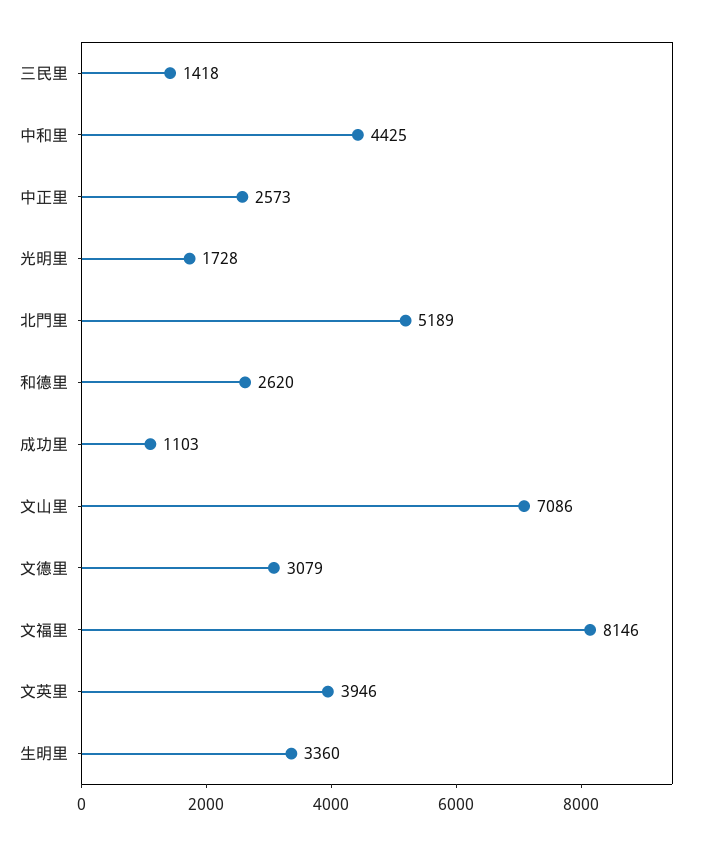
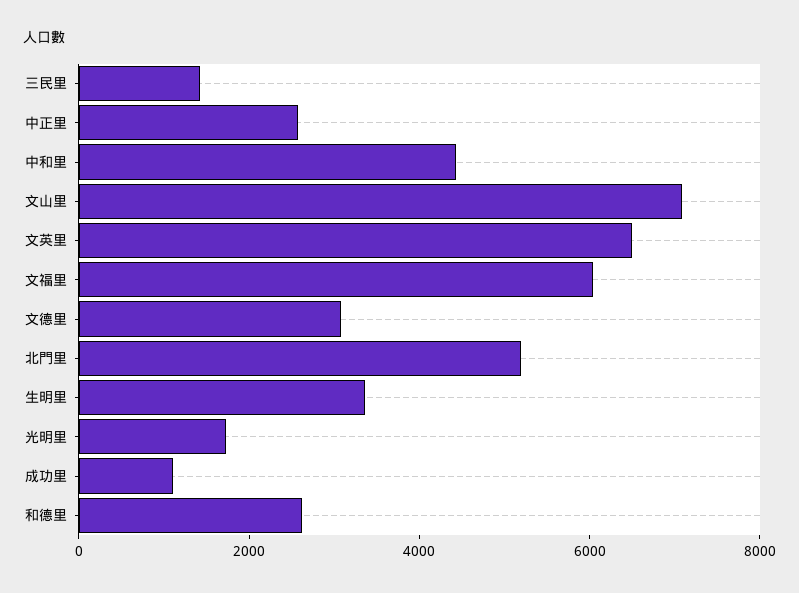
  {
    "三民里": 1418,
    "中和里": 4425,
    "中正里": 2573,
    "光明里": 1728,
    "北門里": 5189,
    "和德里": 2620,
    "成功里": 1103,
    "文山里": 7086,
    "文德里": 3079,
-   "文福里": 8146,
+   "文福里": 6000,
-   "文英里": 3946,
+   "文英里": 6500,
    "生明里": 3360
  }

